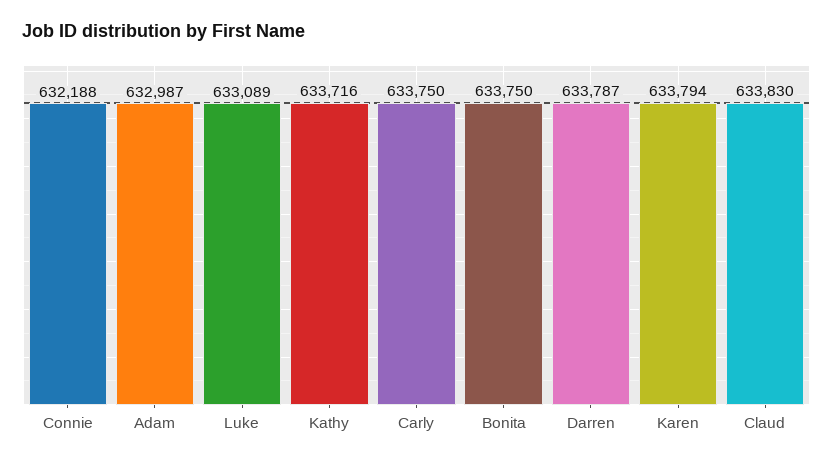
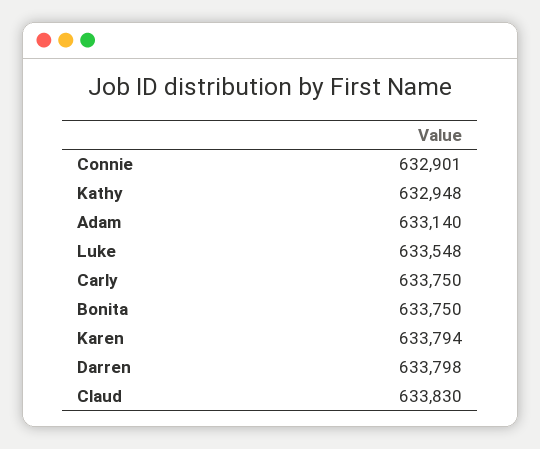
  {
-   "Connie": 632188,
+   "Connie": 632901,
-   "Adam": 632987,
+   "Adam": 633140,
-   "Luke": 633089,
+   "Luke": 633548,
-   "Kathy": 633716,
+   "Kathy": 632948,
    "Carly": 633750,
    "Bonita": 633750,
-   "Darren": 633787,
+   "Darren": 633798,
    "Karen": 633794,
    "Claud": 633830
  }

